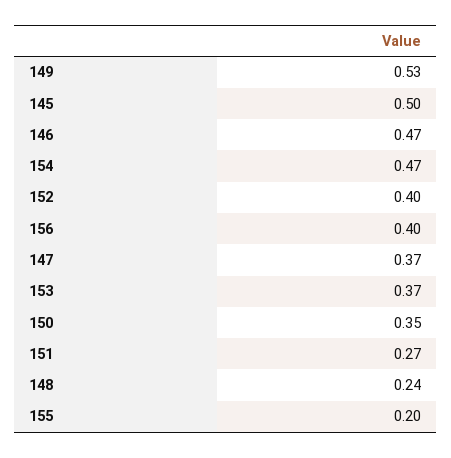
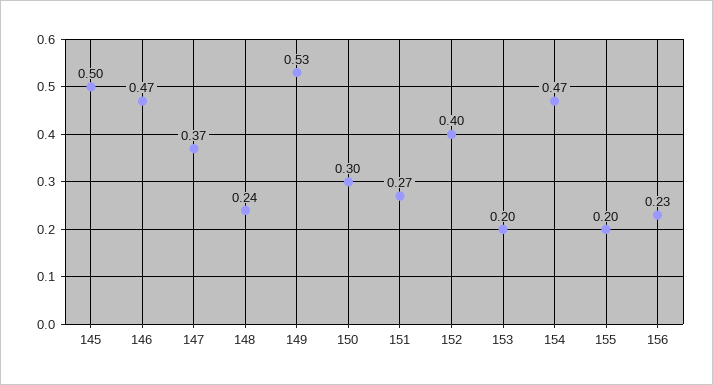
  {
    "149": 0.53,
    "145": 0.5,
    "146": 0.47,
    "154": 0.47,
    "152": 0.4,
-   "156": 0.4,
+   "156": 0.23,
    "147": 0.37,
-   "153": 0.37,
+   "153": 0.2,
-   "150": 0.35,
+   "150": 0.3,
    "151": 0.27,
    "148": 0.24,
    "155": 0.2
  }

